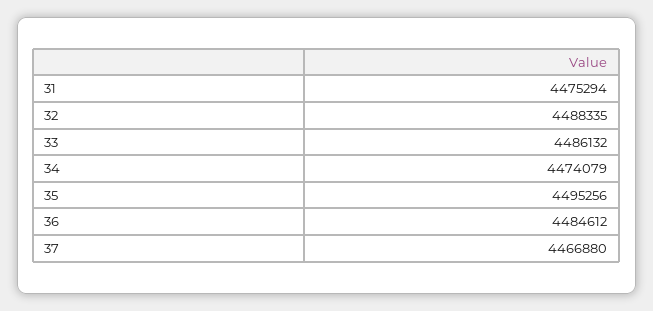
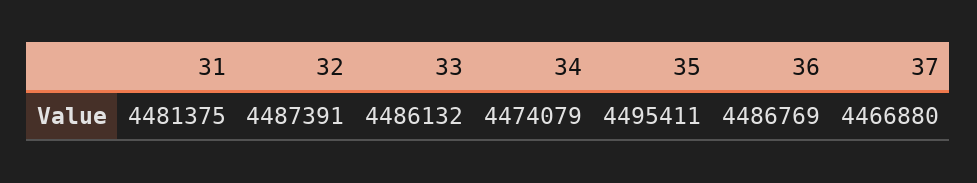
  {
-   "31": 4475294,
+   "31": 4481375,
-   "32": 4488335,
+   "32": 4487391,
    "33": 4486132,
    "34": 4474079,
-   "35": 4495256,
+   "35": 4495411,
-   "36": 4484612,
+   "36": 4486769,
    "37": 4466880
  }

